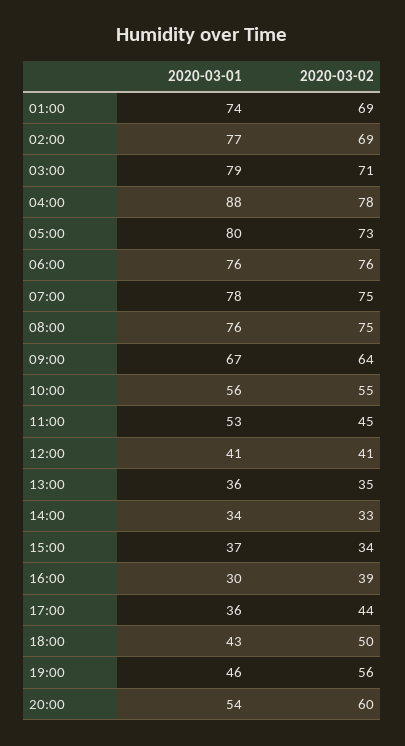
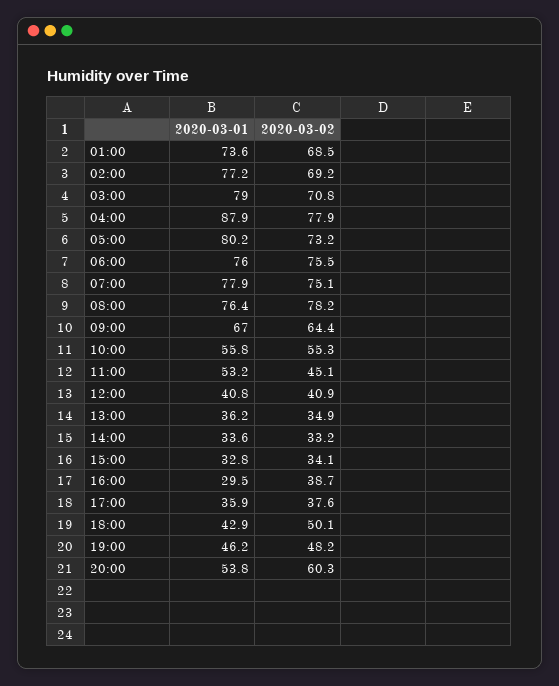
  {
    "2020-03-01": {
      "01:00": 73.6,
      "02:00": 77.2,
      "03:00": 79,
      "04:00": 87.9,
      "05:00": 80.2,
      "06:00": 76,
      "07:00": 77.9,
      "08:00": 76.4,
      "09:00": 67,
      "10:00": 55.8,
      "11:00": 53.2,
      "12:00": 40.8,
      "13:00": 36.2,
      "14:00": 33.6,
-     "15:00": 37,
+     "15:00": 32.8,
      "16:00": 29.5,
      "17:00": 35.9,
      "18:00": 42.9,
      "19:00": 46.2,
      "20:00": 53.8
    },
    "2020-03-02": {
      "01:00": 68.5,
      "02:00": 69.2,
      "03:00": 70.8,
      "04:00": 77.9,
      "05:00": 73.2,
      "06:00": 75.5,
      "07:00": 75.1,
-     "08:00": 75,
+     "08:00": 78.2,
      "09:00": 64.4,
      "10:00": 55.3,
      "11:00": 45.1,
      "12:00": 40.9,
      "13:00": 34.9,
      "14:00": 33.2,
      "15:00": 34.1,
      "16:00": 38.7,
-     "17:00": 44,
+     "17:00": 37.6,
      "18:00": 50.1,
-     "19:00": 56,
+     "19:00": 48.2,
      "20:00": 60.3
    }
  }

